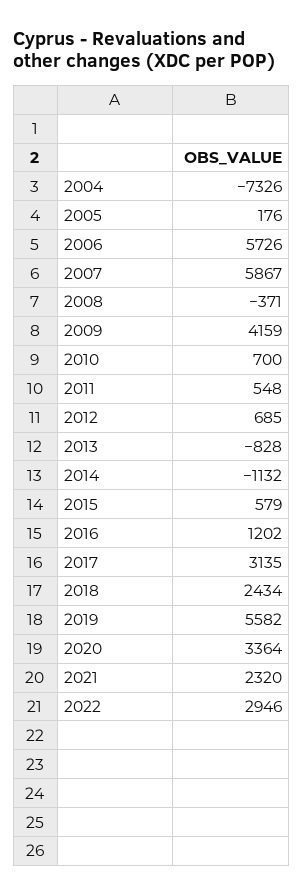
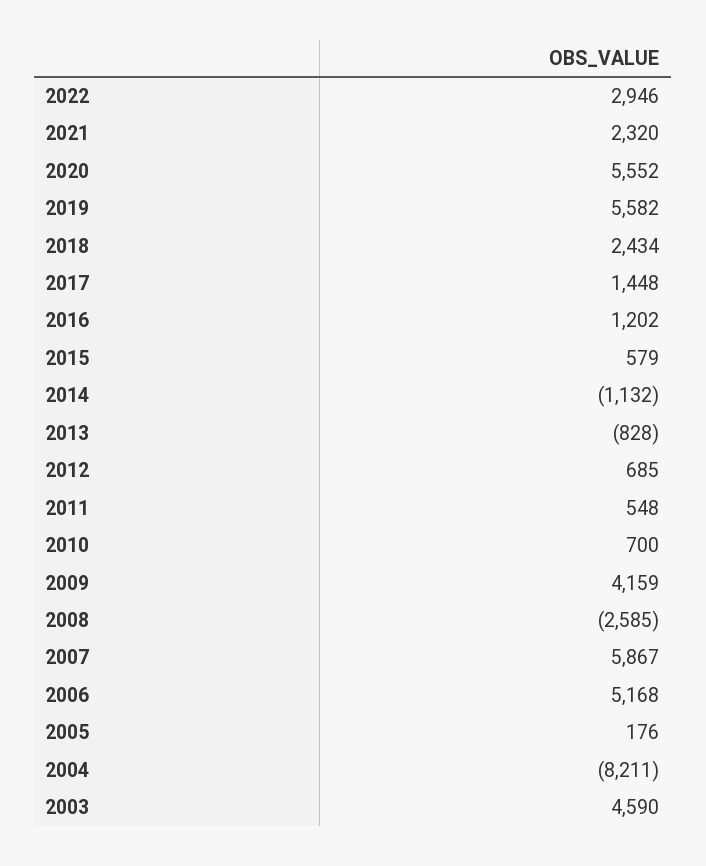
  {
-   "2004": -7326,
+   "2004": -8211,
    "2005": 176,
-   "2006": 5726,
+   "2006": 5168,
    "2007": 5867,
-   "2008": -371,
+   "2008": -2585,
    "2009": 4159,
    "2010": 700,
    "2011": 548,
    "2012": 685,
    "2013": -828,
    "2014": -1132,
    "2015": 579,
    "2016": 1202,
-   "2017": 3135,
+   "2017": 1448,
    "2018": 2434,
    "2019": 5582,
-   "2020": 3364,
+   "2020": 5552,
    "2021": 2320,
-   "2022": 2946
+   "2022": 2946,
+   "2003": 4590
  }

